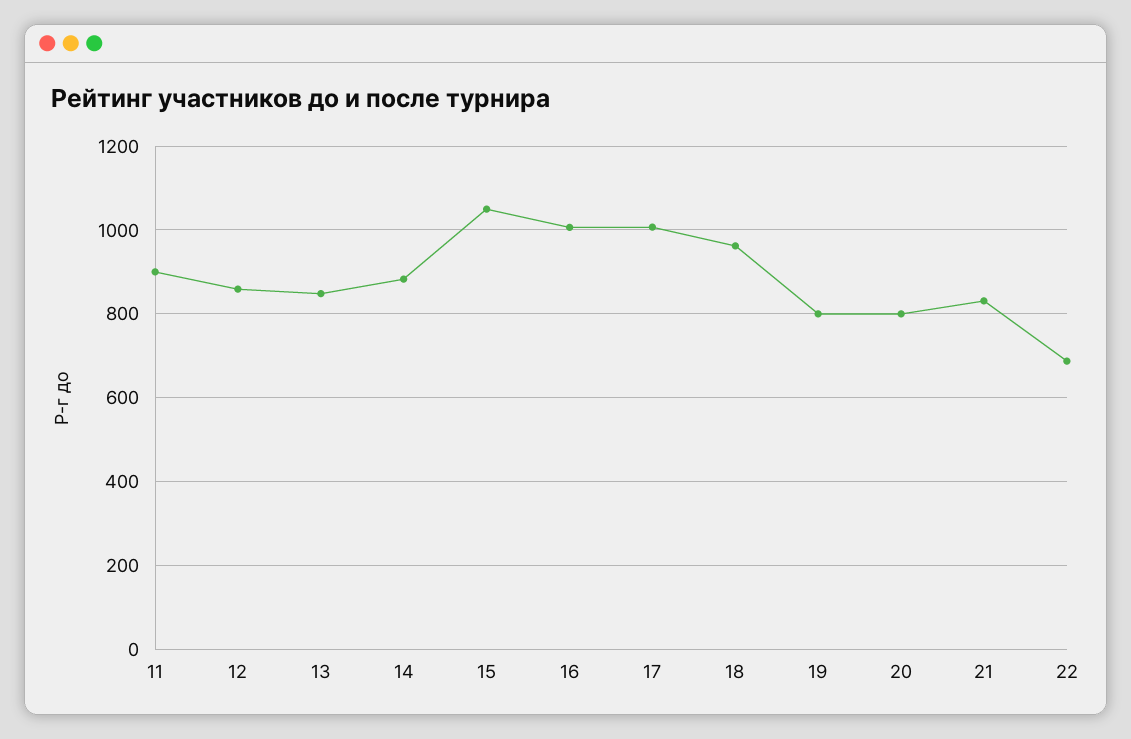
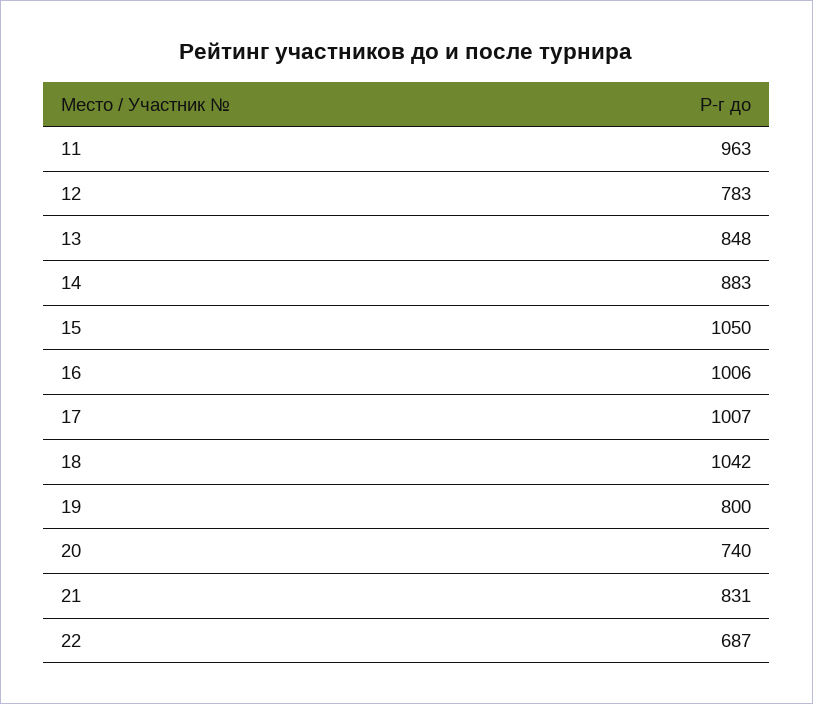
  {
-   "11": 900,
+   "11": 963,
-   "12": 860,
+   "12": 783,
    "13": 848,
    "14": 883,
    "15": 1050,
    "16": 1006,
    "17": 1007,
-   "18": 960,
+   "18": 1042,
    "19": 800,
-   "20": 800,
+   "20": 740,
    "21": 831,
    "22": 687
  }

